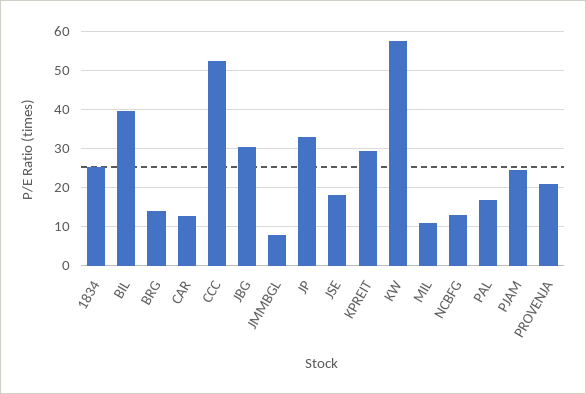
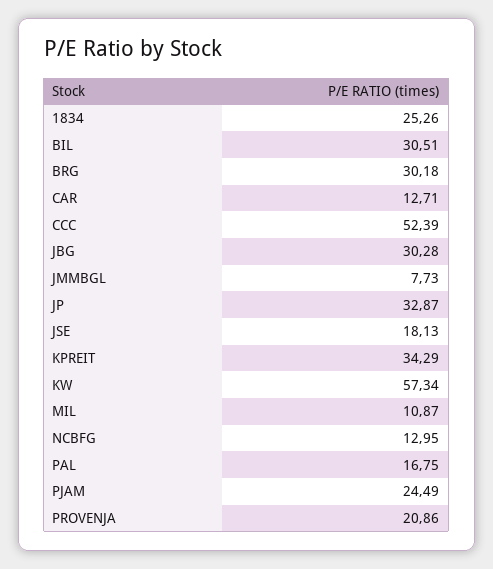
  {
    "1834": 25.26,
-   "BIL": 40,
+   "BIL": 30.51,
-   "BRG": 14,
+   "BRG": 30.18,
    "CAR": 12.71,
    "CCC": 52.39,
    "JBG": 30.28,
    "JMMBGL": 7.73,
    "JP": 32.87,
    "JSE": 18.13,
-   "KPREIT": 30,
+   "KPREIT": 34.29,
    "KW": 57.34,
    "MIL": 10.87,
    "NCBFG": 12.95,
    "PAL": 16.75,
    "PJAM": 24.49,
    "PROVENJA": 20.86
  }

